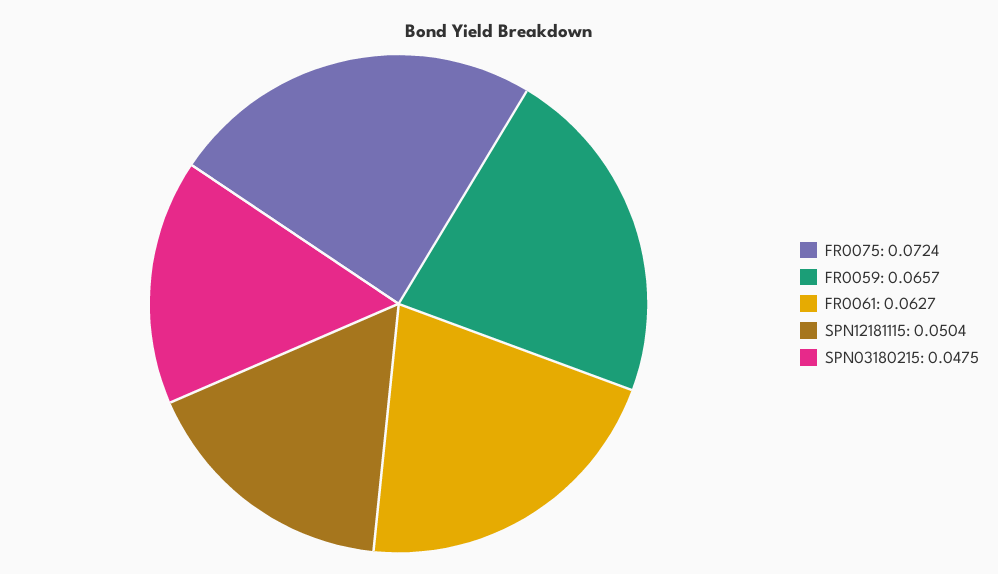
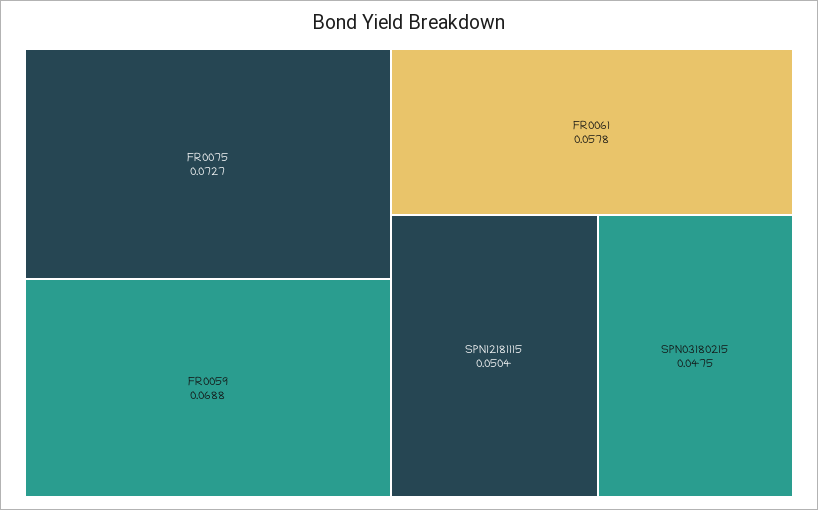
  {
-   "FR0075": 0.0724,
+   "FR0075": 0.0727,
-   "FR0059": 0.0657,
+   "FR0059": 0.0688,
-   "FR0061": 0.0627,
+   "FR0061": 0.0578,
    "SPN12181115": 0.0504,
    "SPN03180215": 0.0475
  }

